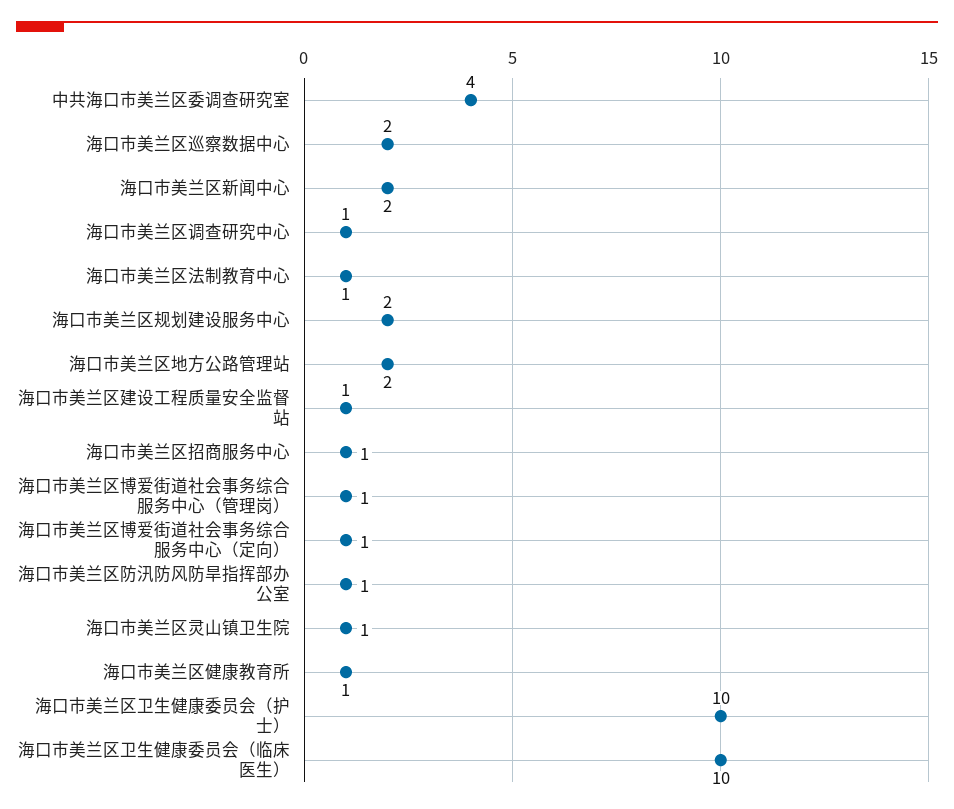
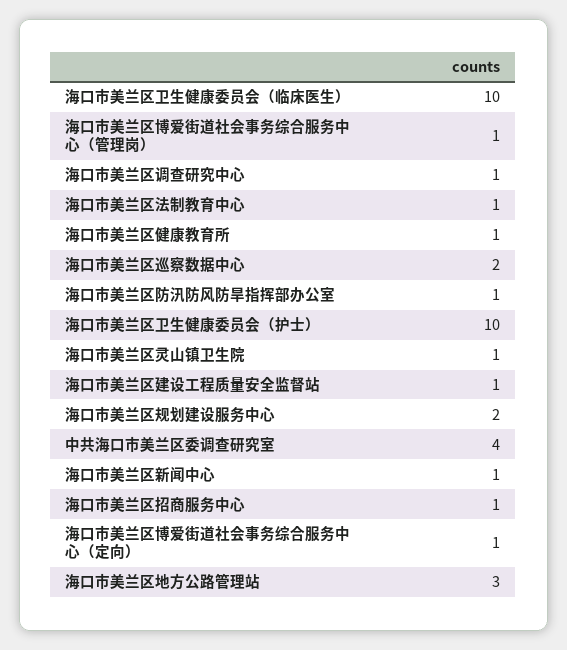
  {
    "中共海口市美兰区委调查研究室": 4,
    "海口市美兰区巡察数据中心": 2,
-   "海口市美兰区新闻中心": 2,
+   "海口市美兰区新闻中心": 1,
    "海口市美兰区调查研究中心": 1,
    "海口市美兰区法制教育中心": 1,
    "海口市美兰区规划建设服务中心": 2,
-   "海口市美兰区地方公路管理站": 2,
+   "海口市美兰区地方公路管理站": 3,
    "海口市美兰区建设工程质量安全监督站": 1,
    "海口市美兰区招商服务中心": 1,
    "海口市美兰区博爱街道社会事务综合服务中心（管理岗）": 1,
    "海口市美兰区博爱街道社会事务综合服务中心（定向）": 1,
    "海口市美兰区防汛防风防旱指挥部办公室": 1,
    "海口市美兰区灵山镇卫生院": 1,
    "海口市美兰区健康教育所": 1,
    "海口市美兰区卫生健康委员会（护士）": 10,
    "海口市美兰区卫生健康委员会（临床医生）": 10
  }

